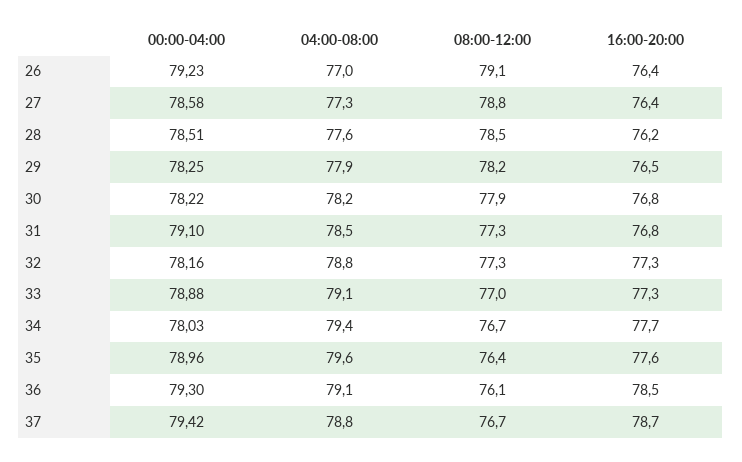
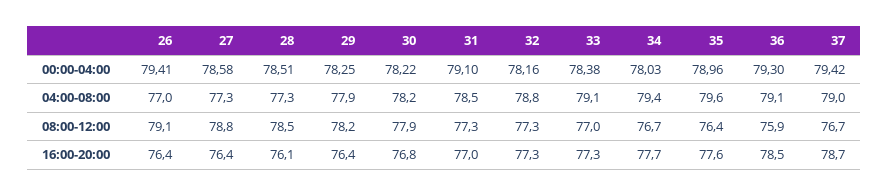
  {
    "00:00-04:00": {
-     "26": 79.23,
+     "26": 79.41,
      "27": 78.58,
      "28": 78.51,
      "29": 78.25,
      "30": 78.22,
      "31": 79.1,
      "32": 78.16,
-     "33": 78.88,
+     "33": 78.38,
      "34": 78.03,
      "35": 78.96,
      "36": 79.3,
      "37": 79.42
    },
    "04:00-08:00": {
      "26": 77,
      "27": 77.3,
-     "28": 77.6,
+     "28": 77.3,
      "29": 77.9,
      "30": 78.2,
      "31": 78.5,
      "32": 78.8,
      "33": 79.1,
      "34": 79.4,
      "35": 79.6,
      "36": 79.1,
-     "37": 78.8
+     "37": 79
    },
    "08:00-12:00": {
      "26": 79.1,
      "27": 78.8,
      "28": 78.5,
      "29": 78.2,
      "30": 77.9,
      "31": 77.3,
      "32": 77.3,
      "33": 77,
      "34": 76.7,
      "35": 76.4,
-     "36": 76.1,
+     "36": 75.9,
      "37": 76.7
    },
    "16:00-20:00": {
      "26": 76.4,
      "27": 76.4,
-     "28": 76.2,
+     "28": 76.1,
-     "29": 76.5,
+     "29": 76.4,
      "30": 76.8,
-     "31": 76.8,
+     "31": 77,
      "32": 77.3,
      "33": 77.3,
      "34": 77.7,
      "35": 77.6,
      "36": 78.5,
      "37": 78.7
    }
  }

